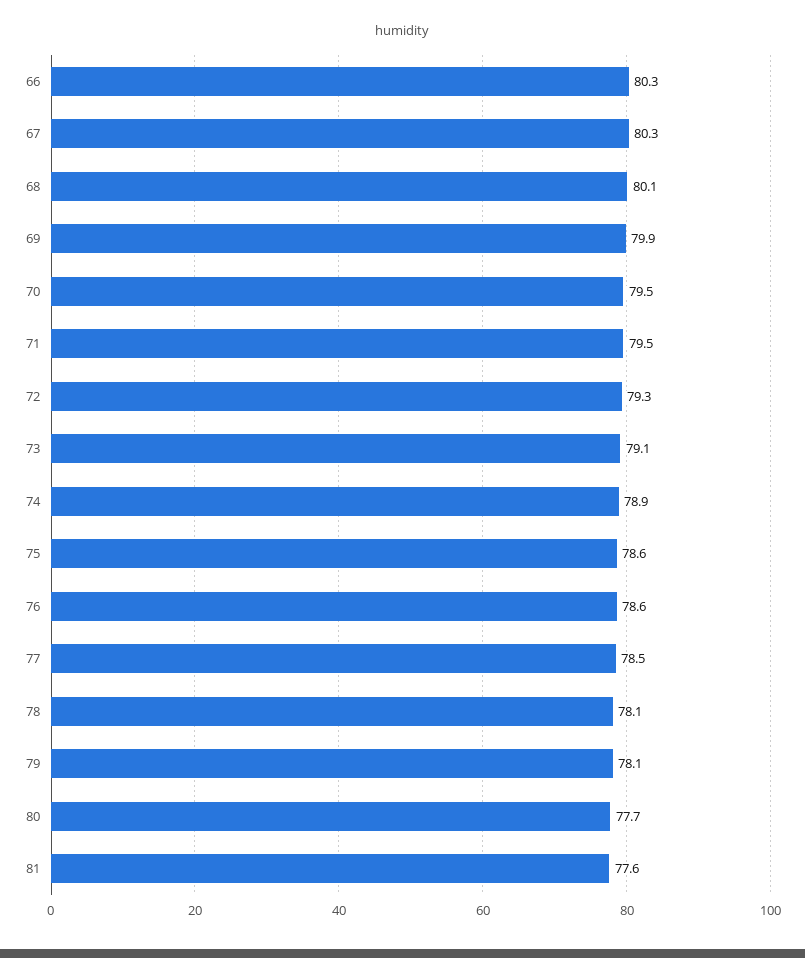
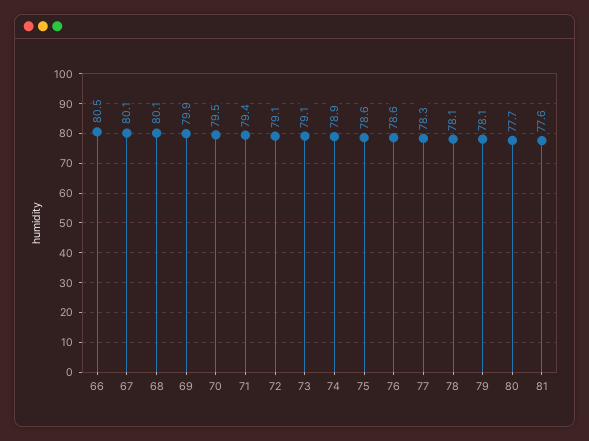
  {
-   "66": 80.3,
+   "66": 80.5,
-   "67": 80.3,
+   "67": 80.1,
    "68": 80.1,
    "69": 79.9,
    "70": 79.5,
-   "71": 79.5,
+   "71": 79.4,
-   "72": 79.3,
+   "72": 79.1,
    "73": 79.1,
    "74": 78.9,
    "75": 78.6,
    "76": 78.6,
-   "77": 78.5,
+   "77": 78.3,
    "78": 78.1,
    "79": 78.1,
    "80": 77.7,
    "81": 77.6
  }

